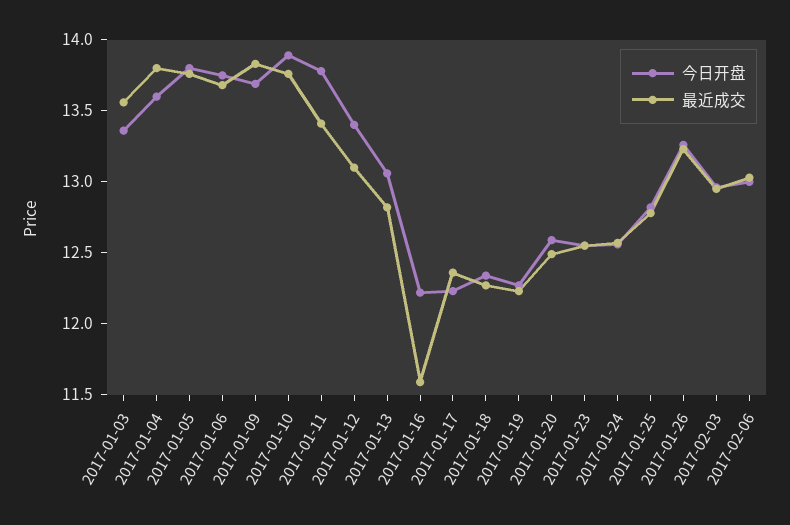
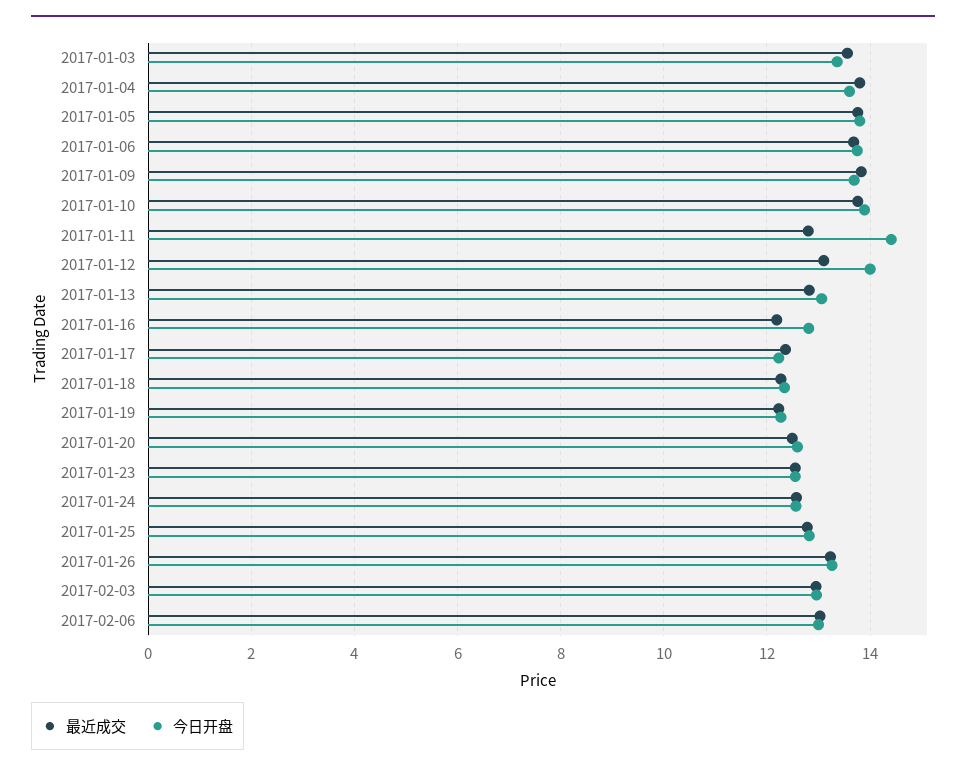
  {
    "今日开盘": {
      "2017-01-03": 13.4,
      "2017-01-04": 13.6,
      "2017-01-05": 13.8,
      "2017-01-06": 13.8,
      "2017-01-09": 13.7,
      "2017-01-10": 13.9,
-     "2017-01-11": 13.8,
+     "2017-01-11": 14.4,
-     "2017-01-12": 13.4,
+     "2017-01-12": 14,
      "2017-01-13": 13.1,
-     "2017-01-16": 12.2,
+     "2017-01-16": 12.8,
      "2017-01-17": 12.2,
      "2017-01-18": 12.3,
      "2017-01-19": 12.3,
      "2017-01-20": 12.6,
      "2017-01-23": 12.6,
      "2017-01-24": 12.6,
      "2017-01-25": 12.8,
      "2017-01-26": 13.3,
      "2017-02-03": 13,
      "2017-02-06": 13
    },
    "最近成交": {
      "2017-01-03": 13.6,
      "2017-01-04": 13.8,
      "2017-01-05": 13.8,
      "2017-01-06": 13.7,
      "2017-01-09": 13.8,
      "2017-01-10": 13.8,
-     "2017-01-11": 13.4,
+     "2017-01-11": 12.8,
      "2017-01-12": 13.1,
      "2017-01-13": 12.8,
-     "2017-01-16": 11.6,
+     "2017-01-16": 12.2,
      "2017-01-17": 12.4,
      "2017-01-18": 12.3,
      "2017-01-19": 12.2,
      "2017-01-20": 12.5,
      "2017-01-23": 12.6,
      "2017-01-24": 12.6,
      "2017-01-25": 12.8,
      "2017-01-26": 13.2,
      "2017-02-03": 13,
      "2017-02-06": 13
    }
  }

